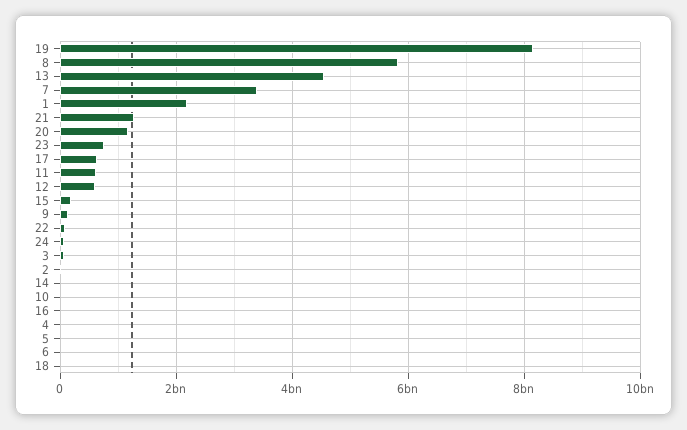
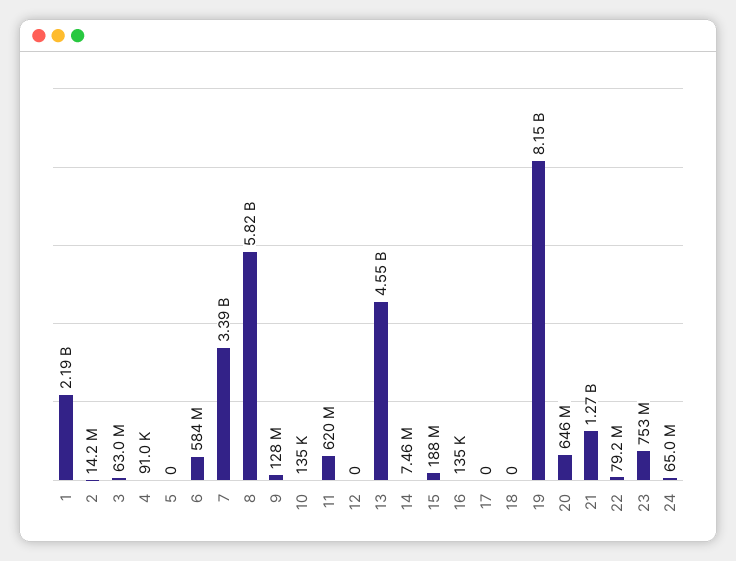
  {
    "19": 8150000000,
    "8": 5820000000,
    "13": 4550000000,
    "7": 3390000000,
    "1": 2190000000,
    "21": 1270000000,
-   "20": 1200000000,
+   "20": 646000000,
    "23": 753000000,
-   "17": 600000000,
+   "17": 0,
    "11": 620000000,
-   "12": 600000000,
+   "12": 0,
    "15": 188000000,
    "9": 128000000,
    "22": 79200000,
    "24": 65000000,
    "3": 63000000,
    "2": 14200000,
    "14": 7460000,
    "10": 135000,
    "16": 135000,
    "4": 91000,
    "5": 0,
-   "6": 0,
+   "6": 584000000,
    "18": 0
  }

